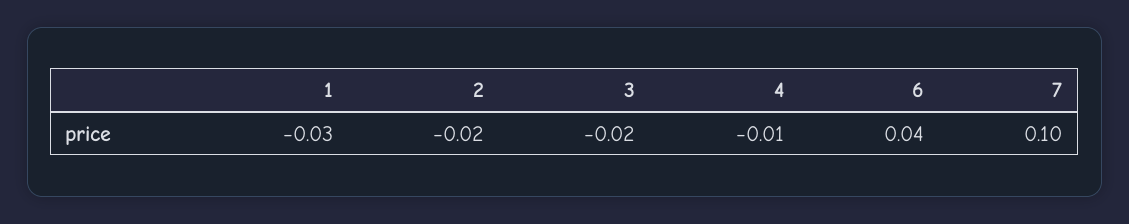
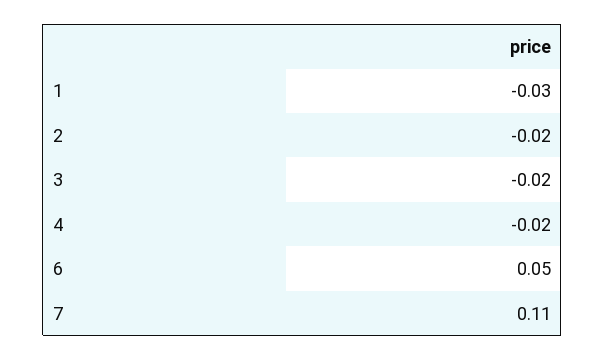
  {
    "1": -0.03,
    "2": -0.02,
    "3": -0.02,
-   "4": -0.01,
+   "4": -0.02,
-   "6": 0.04,
+   "6": 0.05,
-   "7": 0.1
+   "7": 0.11
  }

